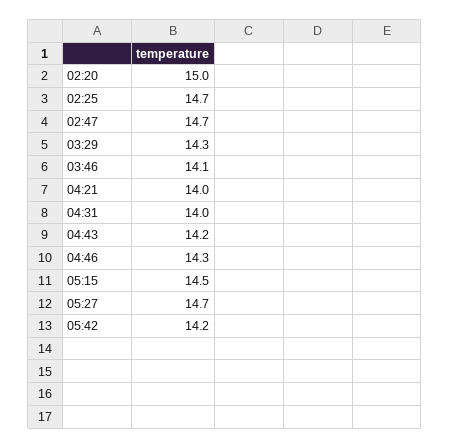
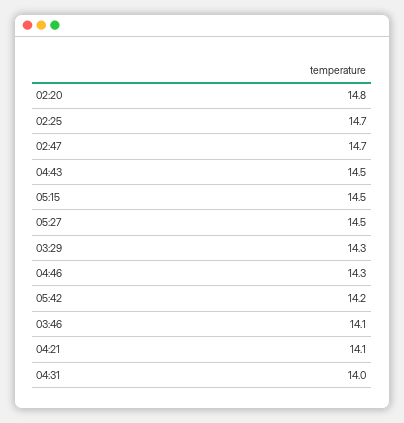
  {
-   "02:20": 15,
+   "02:20": 14.8,
    "02:25": 14.7,
    "02:47": 14.7,
    "03:29": 14.3,
    "03:46": 14.1,
-   "04:21": 14,
+   "04:21": 14.1,
    "04:31": 14,
-   "04:43": 14.2,
+   "04:43": 14.5,
    "04:46": 14.3,
    "05:15": 14.5,
-   "05:27": 14.7,
+   "05:27": 14.5,
    "05:42": 14.2
  }

